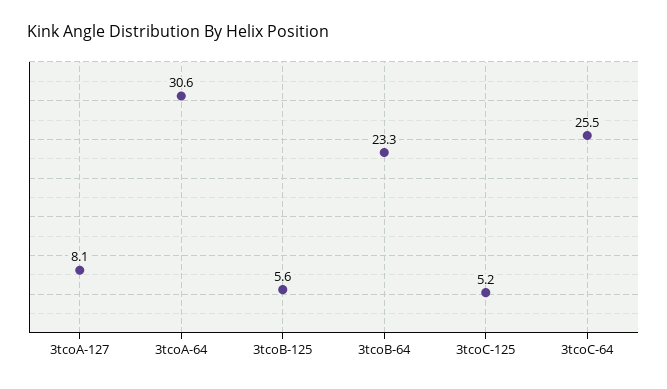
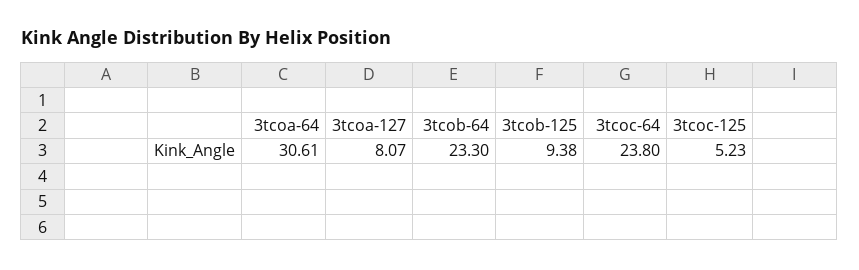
  {
    "3tcoA-127": 8.07,
    "3tcoA-64": 30.61,
-   "3tcoB-125": 5.6,
+   "3tcoB-125": 9.38,
    "3tcoB-64": 23.3,
    "3tcoC-125": 5.23,
-   "3tcoC-64": 25.5
+   "3tcoC-64": 23.8
  }

